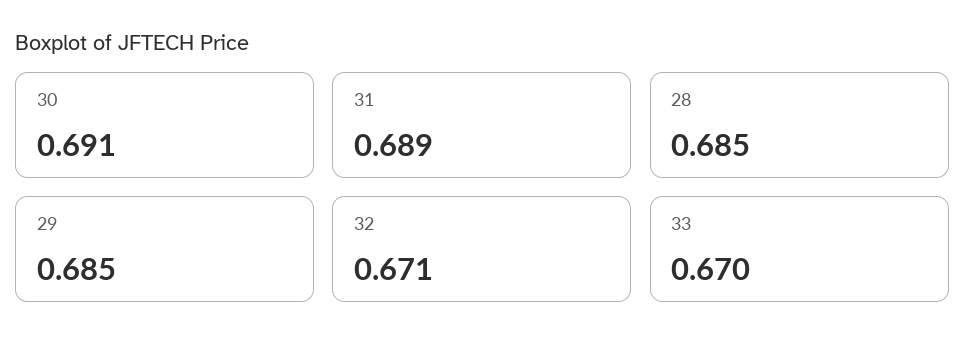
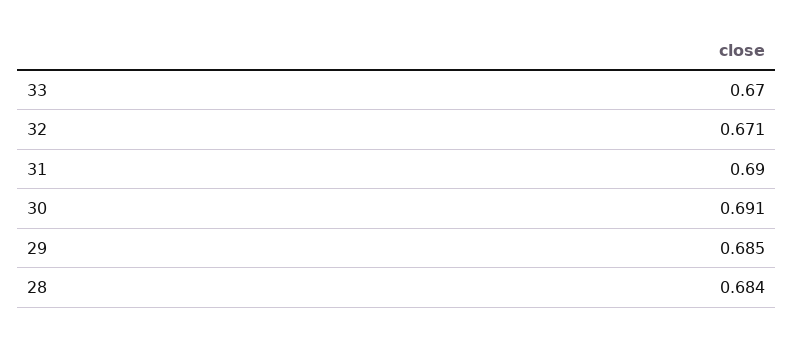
  {
    "30": 0.691,
-   "31": 0.689,
+   "31": 0.69,
-   "28": 0.685,
+   "28": 0.684,
    "29": 0.685,
    "32": 0.671,
    "33": 0.67
  }

